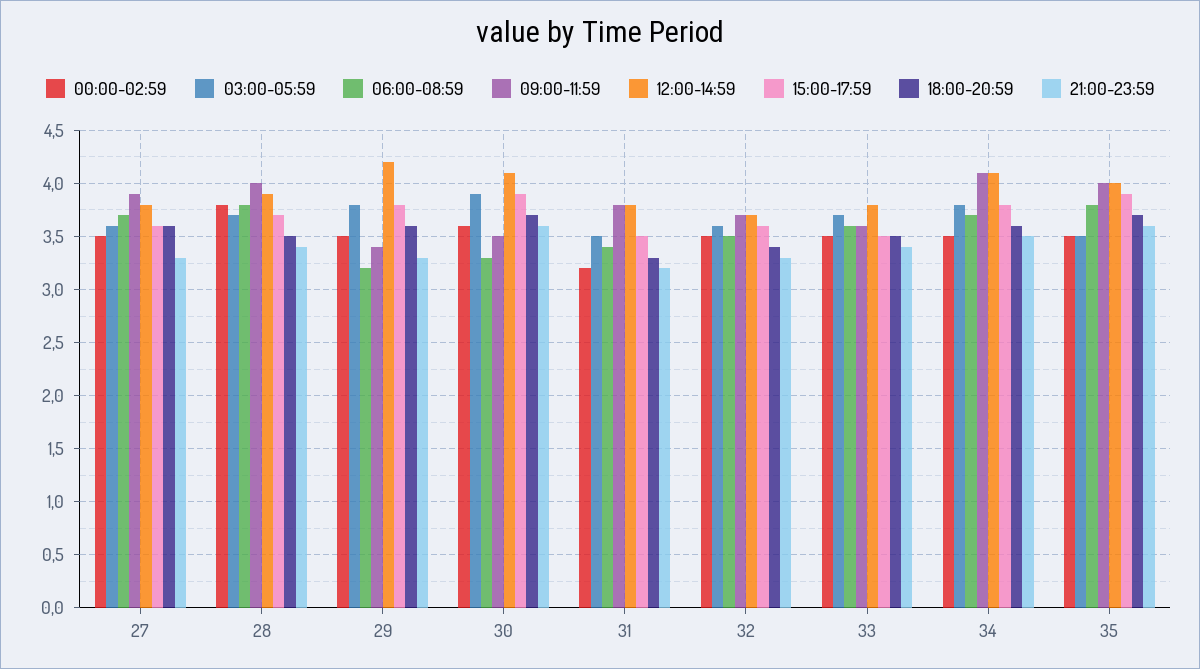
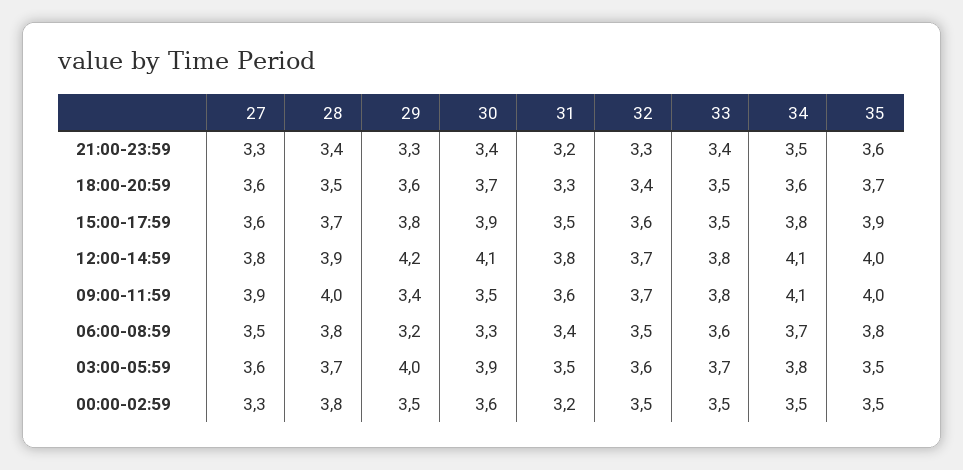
  {
    "00:00-02:59": {
-     "27": 3.5,
+     "27": 3.3,
      "28": 3.8,
      "29": 3.5,
      "30": 3.6,
      "31": 3.2,
      "32": 3.5,
      "33": 3.5,
      "34": 3.5,
      "35": 3.5
    },
    "03:00-05:59": {
      "27": 3.6,
      "28": 3.7,
-     "29": 3.8,
+     "29": 4,
      "30": 3.9,
      "31": 3.5,
      "32": 3.6,
      "33": 3.7,
      "34": 3.8,
      "35": 3.5
    },
    "06:00-08:59": {
-     "27": 3.7,
+     "27": 3.5,
      "28": 3.8,
      "29": 3.2,
      "30": 3.3,
      "31": 3.4,
      "32": 3.5,
      "33": 3.6,
      "34": 3.7,
      "35": 3.8
    },
    "09:00-11:59": {
      "27": 3.9,
      "28": 4,
      "29": 3.4,
      "30": 3.5,
-     "31": 3.8,
+     "31": 3.6,
      "32": 3.7,
-     "33": 3.6,
+     "33": 3.8,
      "34": 4.1,
      "35": 4
    },
    "12:00-14:59": {
      "27": 3.8,
      "28": 3.9,
      "29": 4.2,
      "30": 4.1,
      "31": 3.8,
      "32": 3.7,
      "33": 3.8,
      "34": 4.1,
      "35": 4
    },
    "15:00-17:59": {
      "27": 3.6,
      "28": 3.7,
      "29": 3.8,
      "30": 3.9,
      "31": 3.5,
      "32": 3.6,
      "33": 3.5,
      "34": 3.8,
      "35": 3.9
    },
    "18:00-20:59": {
      "27": 3.6,
      "28": 3.5,
      "29": 3.6,
      "30": 3.7,
      "31": 3.3,
      "32": 3.4,
      "33": 3.5,
      "34": 3.6,
      "35": 3.7
    },
    "21:00-23:59": {
      "27": 3.3,
      "28": 3.4,
      "29": 3.3,
-     "30": 3.6,
+     "30": 3.4,
      "31": 3.2,
      "32": 3.3,
      "33": 3.4,
      "34": 3.5,
      "35": 3.6
    }
  }

